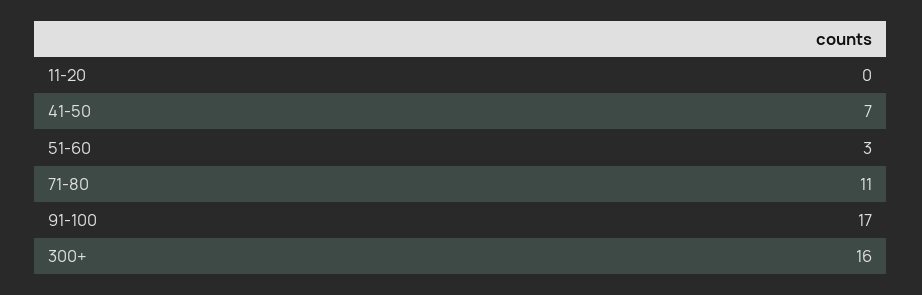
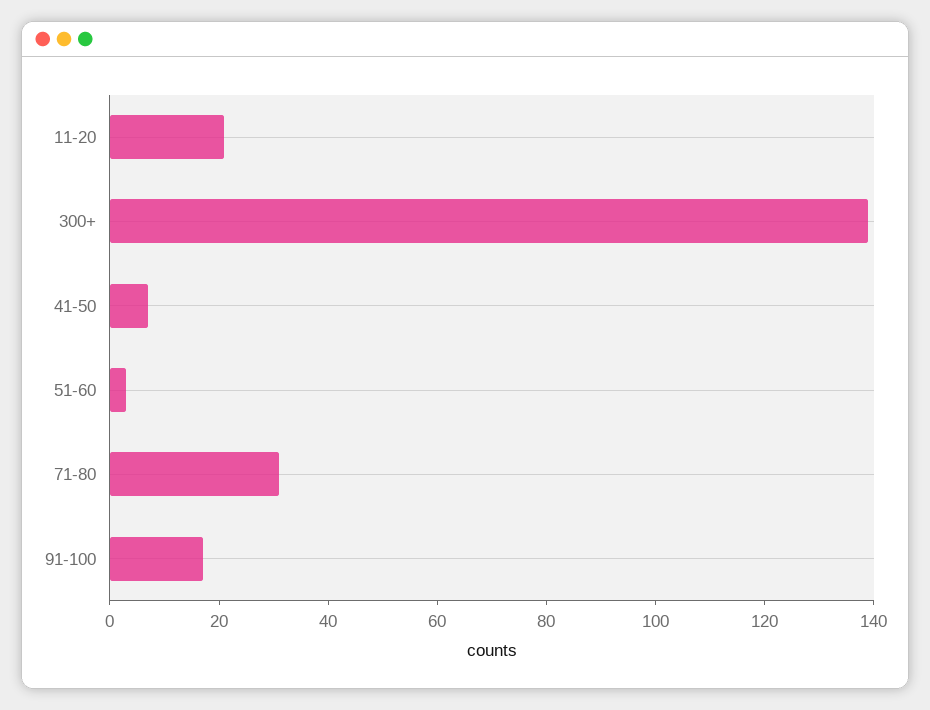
  {
-   "11-20": 0,
+   "11-20": 20,
    "41-50": 7,
    "51-60": 3,
-   "71-80": 11,
+   "71-80": 30,
    "91-100": 17,
-   "300+": 16
+   "300+": 140
  }

